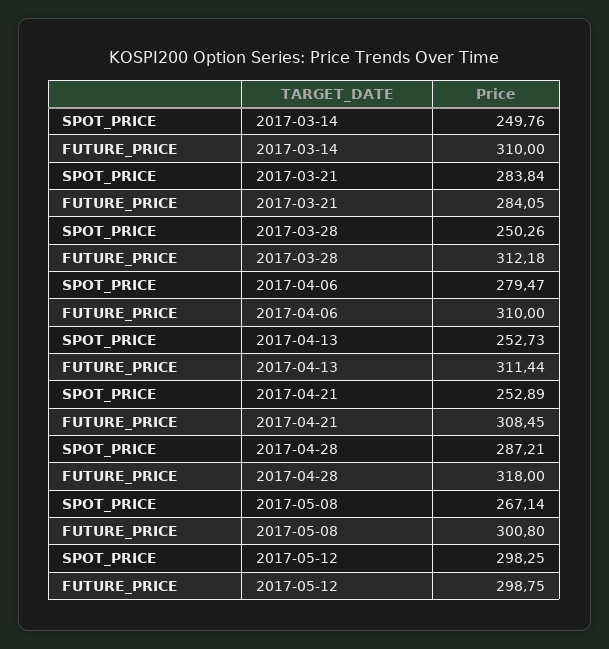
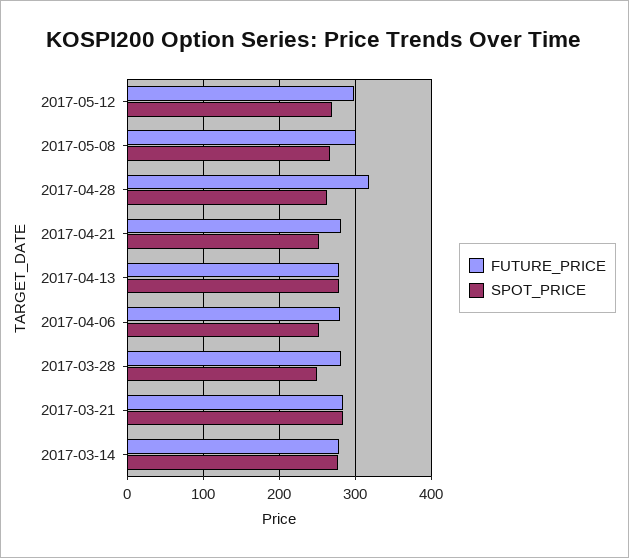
  {
    "SPOT_PRICE": {
-     "2017-03-14": 249.76,
+     "2017-03-14": 280,
      "2017-03-21": 283.84,
      "2017-03-28": 250.26,
-     "2017-04-06": 279.47,
+     "2017-04-06": 250,
-     "2017-04-13": 252.73,
+     "2017-04-13": 280,
      "2017-04-21": 252.89,
-     "2017-04-28": 287.21,
+     "2017-04-28": 260,
      "2017-05-08": 267.14,
-     "2017-05-12": 298.25
+     "2017-05-12": 270
    },
    "FUTURE_PRICE": {
-     "2017-03-14": 310,
+     "2017-03-14": 280,
      "2017-03-21": 284.05,
-     "2017-03-28": 312.18,
+     "2017-03-28": 280,
-     "2017-04-06": 310,
+     "2017-04-06": 280,
-     "2017-04-13": 311.44,
+     "2017-04-13": 280,
-     "2017-04-21": 308.45,
+     "2017-04-21": 280,
      "2017-04-28": 318,
      "2017-05-08": 300.8,
      "2017-05-12": 298.75
    }
  }

